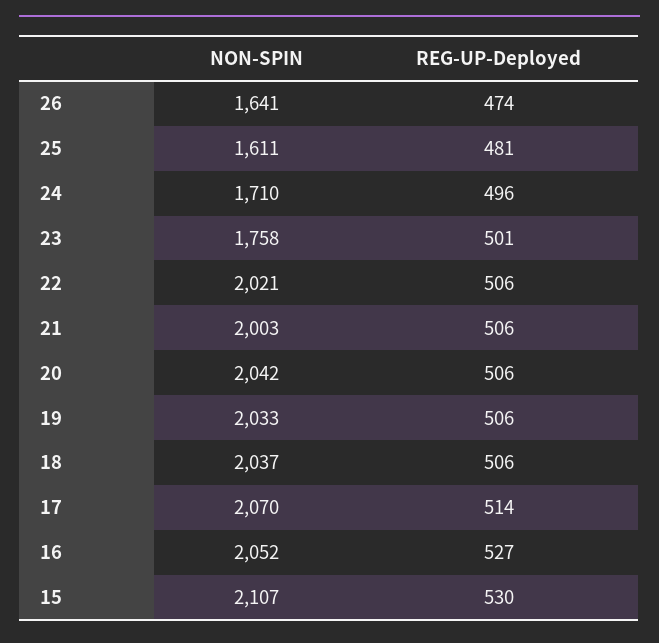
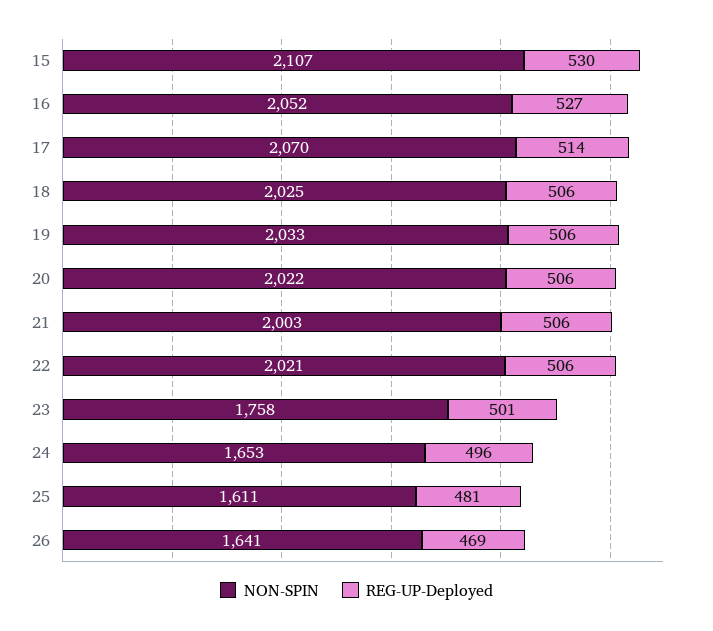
  {
    "NON-SPIN": {
      "26": 1641,
      "25": 1611,
-     "24": 1710,
+     "24": 1653,
      "23": 1758,
      "22": 2021,
      "21": 2003,
-     "20": 2042,
+     "20": 2022,
      "19": 2033,
-     "18": 2037,
+     "18": 2025,
      "17": 2070,
      "16": 2052,
      "15": 2107
    },
    "REG-UP-Deployed": {
-     "26": 474,
+     "26": 469,
      "25": 481,
      "24": 496,
      "23": 501,
      "22": 506,
      "21": 506,
      "20": 506,
      "19": 506,
      "18": 506,
      "17": 514,
      "16": 527,
      "15": 530
    }
  }

